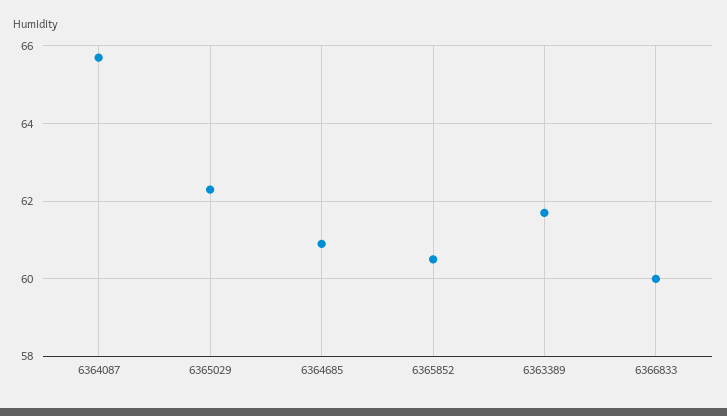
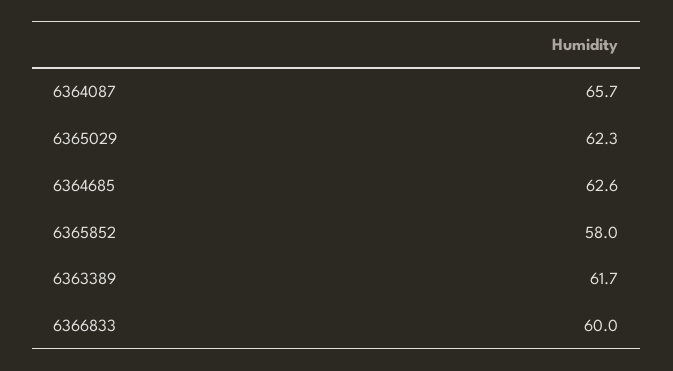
  {
    "6364087": 65.7,
    "6365029": 62.3,
-   "6364685": 61,
+   "6364685": 62.6,
-   "6365852": 60.5,
+   "6365852": 58,
    "6363389": 61.7,
    "6366833": 60
  }

